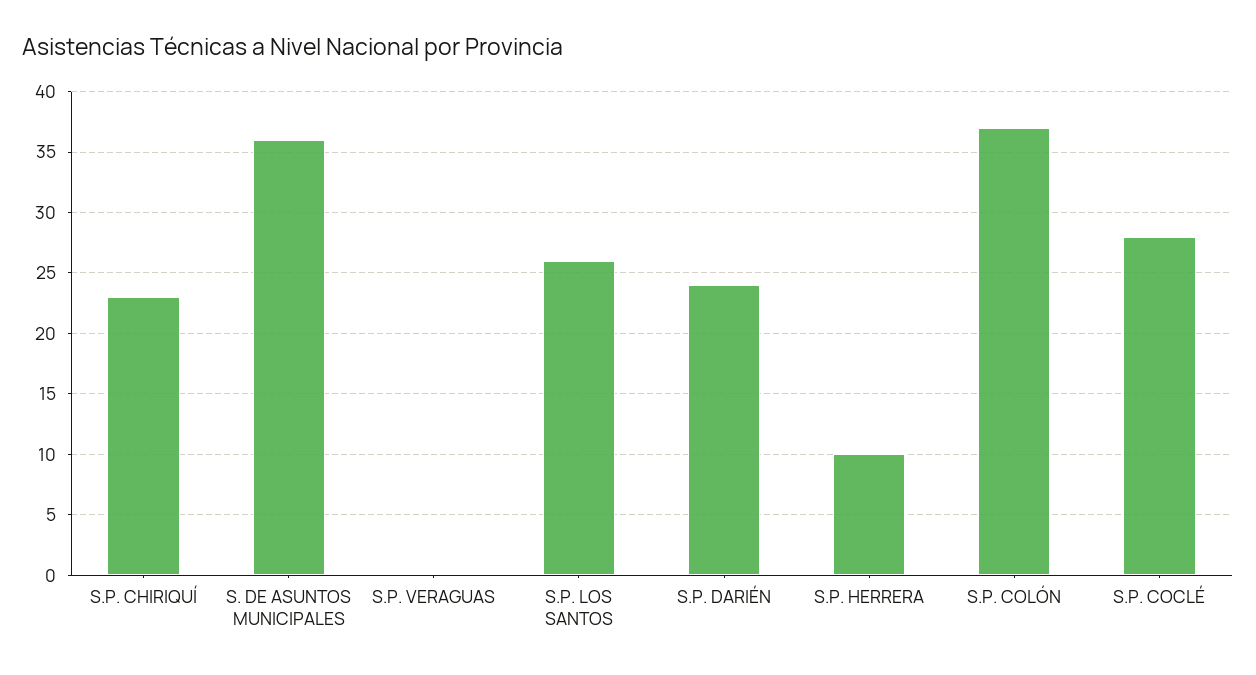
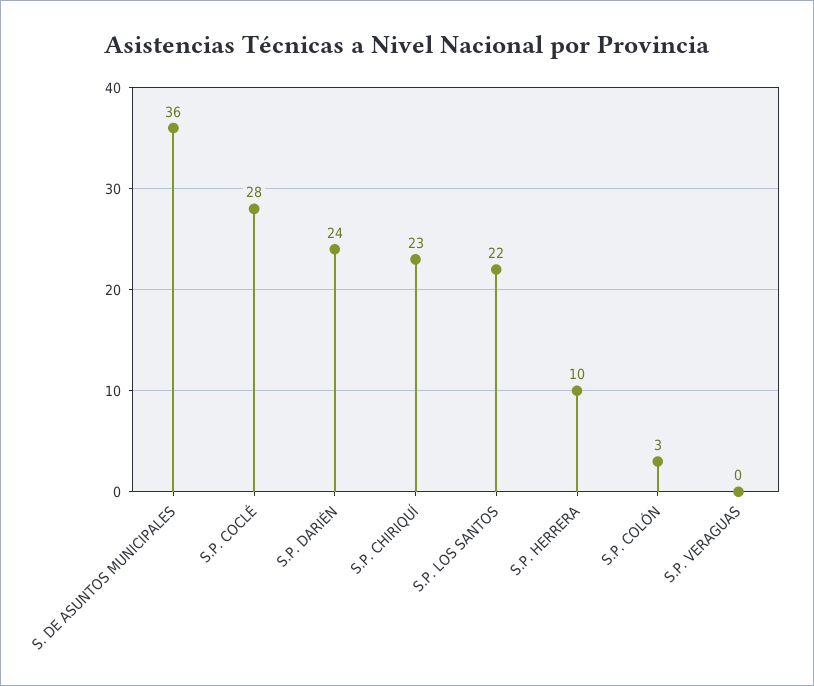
  {
    "S.P. CHIRIQUÍ": 23,
    "S. DE ASUNTOS MUNICIPALES": 36,
    "S.P. VERAGUAS": 0,
-   "S.P. LOS SANTOS": 26,
+   "S.P. LOS SANTOS": 22,
    "S.P. DARIÉN": 24,
    "S.P. HERRERA": 10,
-   "S.P. COLÓN": 37,
+   "S.P. COLÓN": 3,
    "S.P. COCLÉ": 28
  }

